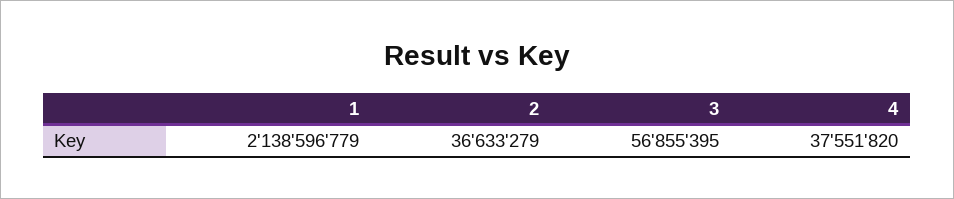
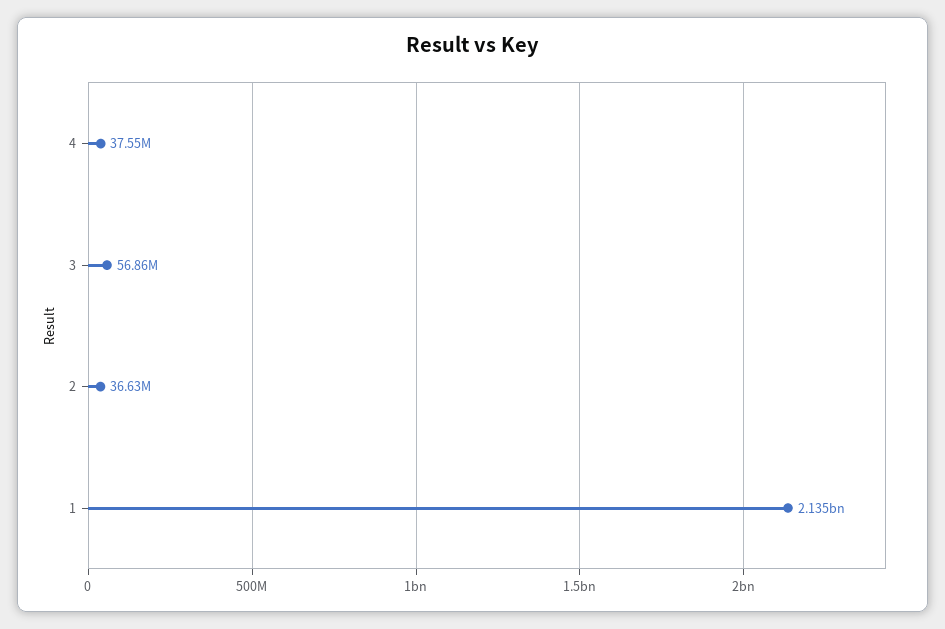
  {
-   "1": 2138596779,
+   "1": 2135000000,
    "2": 36633279,
    "3": 56855395,
    "4": 37551820
  }

